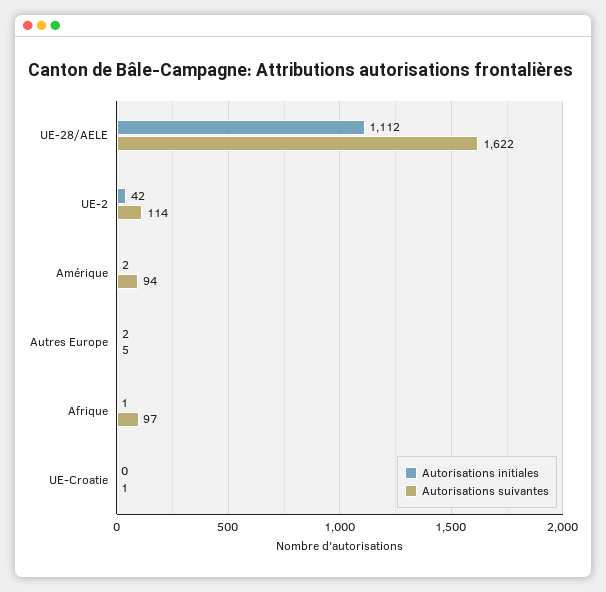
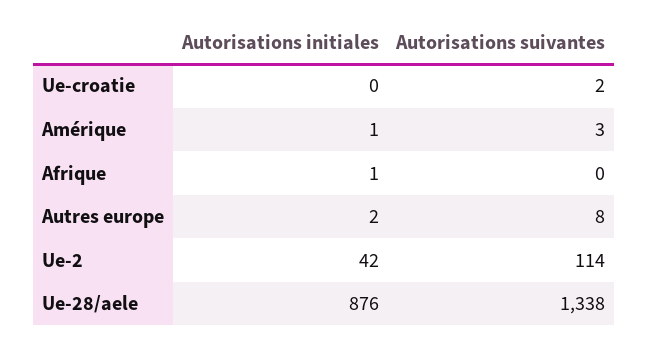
  {
    "Autorisations initiales": {
-     "UE-28/AELE": 1112,
+     "UE-28/AELE": 876,
      "UE-2": 42,
-     "Amérique": 2,
+     "Amérique": 1,
      "Autres Europe": 2,
      "Afrique": 1,
      "UE-Croatie": 0
    },
    "Autorisations suivantes": {
-     "UE-28/AELE": 1622,
+     "UE-28/AELE": 1338,
      "UE-2": 114,
-     "Amérique": 94,
+     "Amérique": 3,
-     "Autres Europe": 5,
+     "Autres Europe": 8,
-     "Afrique": 97,
+     "Afrique": 0,
-     "UE-Croatie": 1
+     "UE-Croatie": 2
    }
  }

